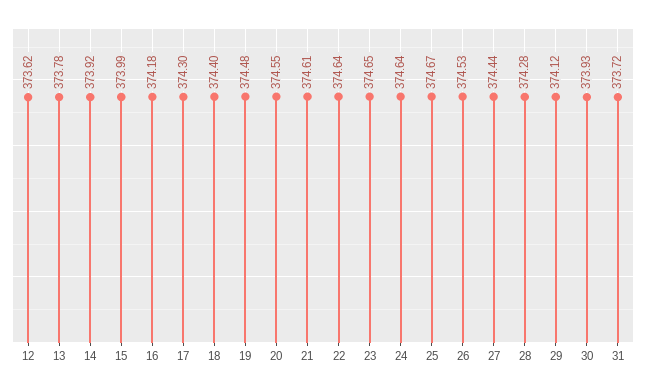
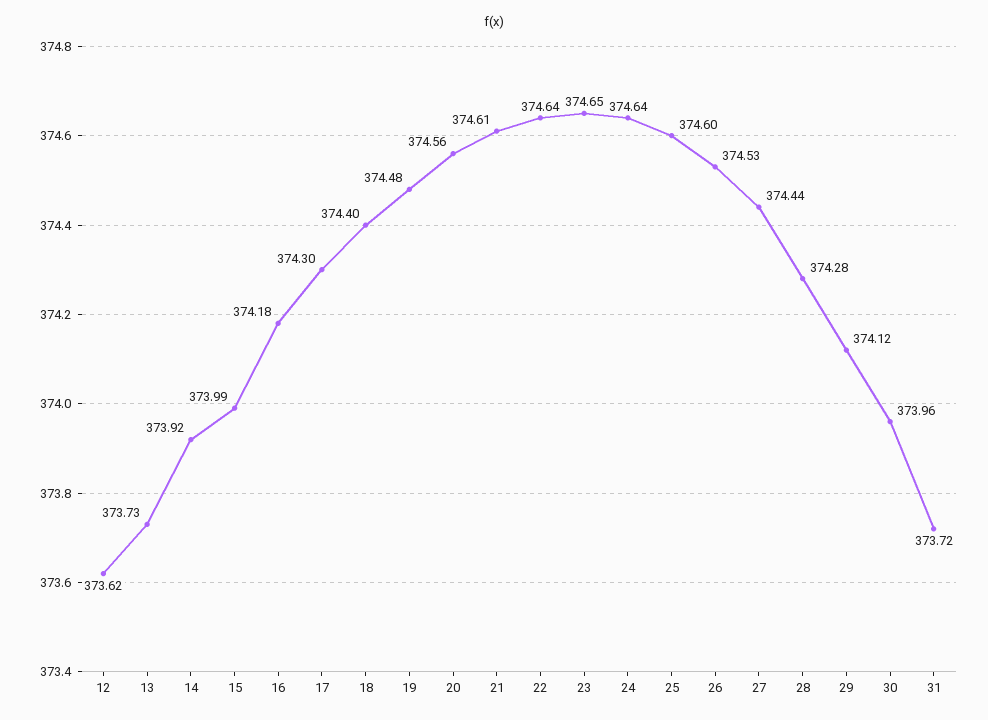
  {
    "12": 373.62,
-   "13": 373.78,
+   "13": 373.73,
    "14": 373.92,
    "15": 373.99,
    "16": 374.18,
    "17": 374.3,
    "18": 374.4,
    "19": 374.48,
-   "20": 374.55,
+   "20": 374.56,
    "21": 374.61,
    "22": 374.64,
    "23": 374.65,
    "24": 374.64,
-   "25": 374.67,
+   "25": 374.6,
    "26": 374.53,
    "27": 374.44,
    "28": 374.28,
    "29": 374.12,
-   "30": 373.93,
+   "30": 373.96,
    "31": 373.72
  }

